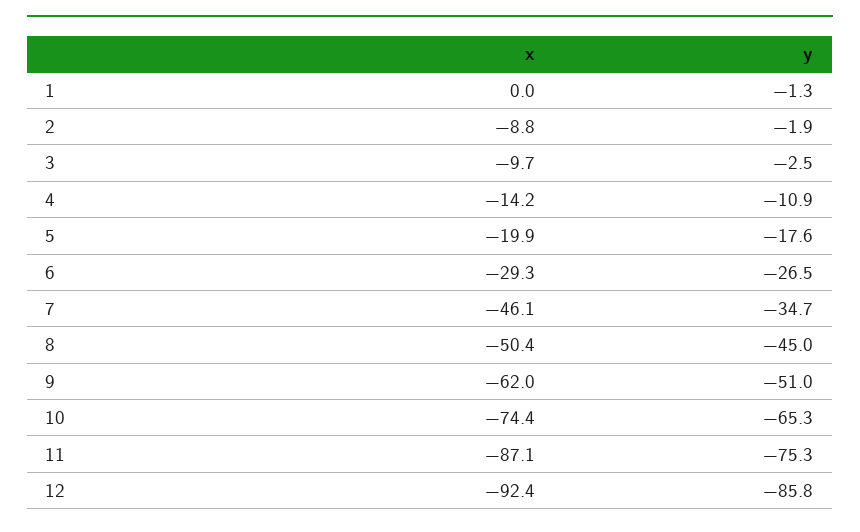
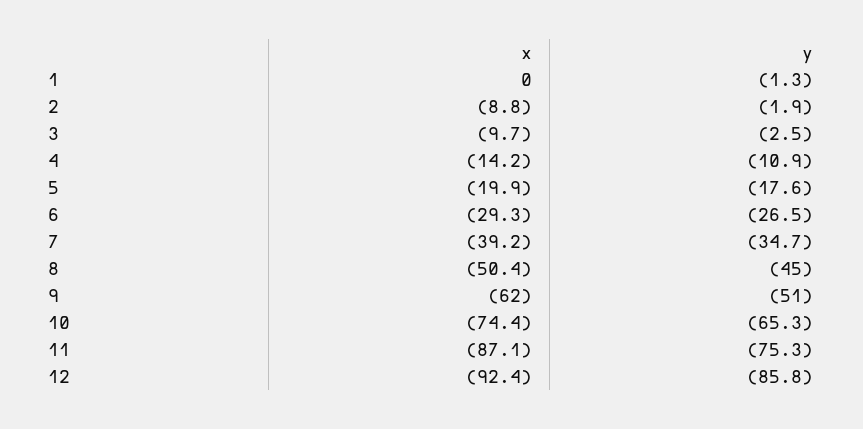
  {
    "x": {
      "1": 0,
      "2": -8.8,
      "3": -9.7,
      "4": -14.2,
      "5": -19.9,
      "6": -29.3,
-     "7": -46.1,
+     "7": -39.2,
      "8": -50.4,
      "9": -62,
      "10": -74.4,
      "11": -87.1,
      "12": -92.4
    },
    "y": {
      "1": -1.3,
      "2": -1.9,
      "3": -2.5,
      "4": -10.9,
      "5": -17.6,
      "6": -26.5,
      "7": -34.7,
      "8": -45,
      "9": -51,
      "10": -65.3,
      "11": -75.3,
      "12": -85.8
    }
  }

